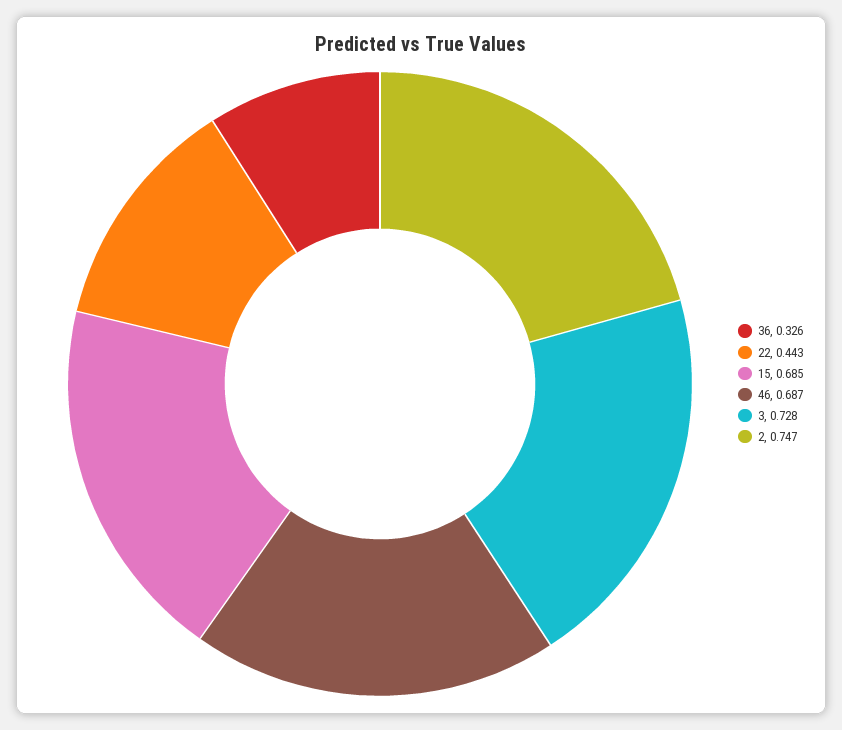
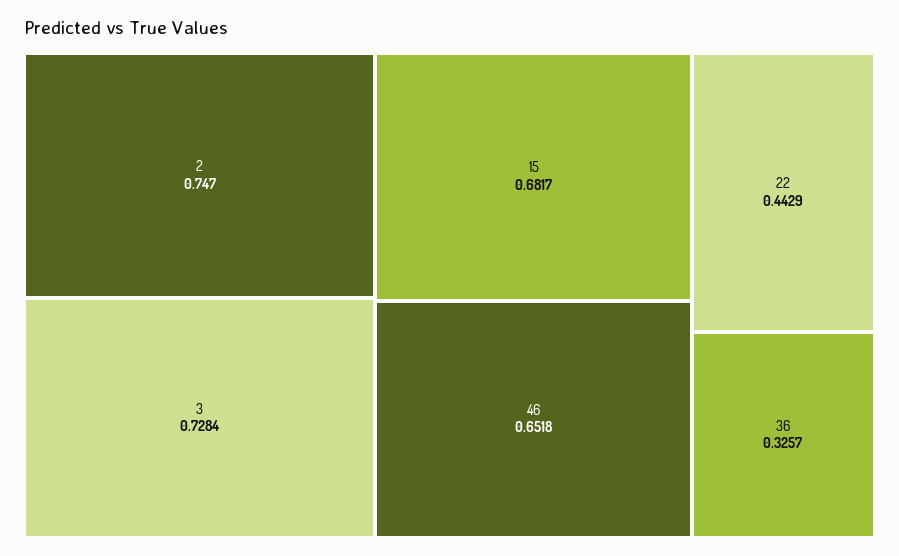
  {
    "36": 0.3257,
    "22": 0.4429,
-   "15": 0.685,
+   "15": 0.6817,
-   "46": 0.687,
+   "46": 0.6518,
    "3": 0.7284,
    "2": 0.747
  }

